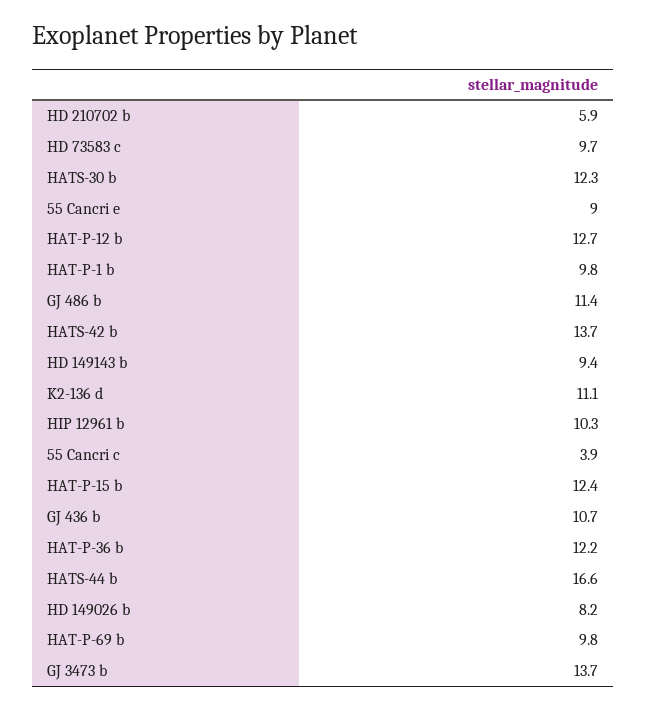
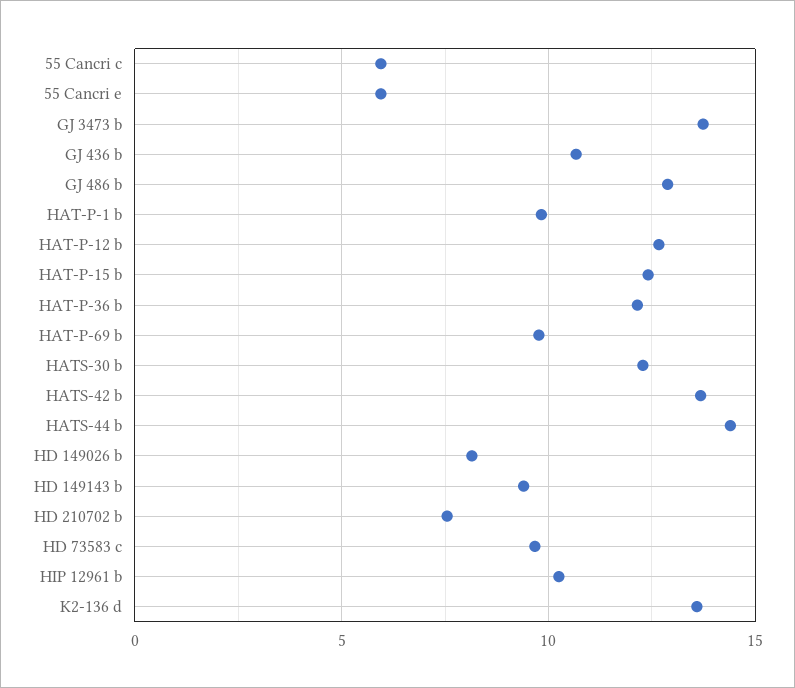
  {
-   "HD 210702 b": 5.9,
+   "HD 210702 b": 7.5,
    "HD 73583 c": 9.7,
    "HATS-30 b": 12.3,
-   "55 Cancri e": 9,
+   "55 Cancri e": 6,
    "HAT-P-12 b": 12.7,
    "HAT-P-1 b": 9.8,
-   "GJ 486 b": 11.4,
+   "GJ 486 b": 13,
    "HATS-42 b": 13.7,
    "HD 149143 b": 9.4,
-   "K2-136 d": 11.1,
+   "K2-136 d": 13.5,
    "HIP 12961 b": 10.3,
-   "55 Cancri c": 3.9,
+   "55 Cancri c": 6,
    "HAT-P-15 b": 12.4,
    "GJ 436 b": 10.7,
    "HAT-P-36 b": 12.2,
-   "HATS-44 b": 16.6,
+   "HATS-44 b": 14.5,
    "HD 149026 b": 8.2,
    "HAT-P-69 b": 9.8,
    "GJ 3473 b": 13.7
  }

